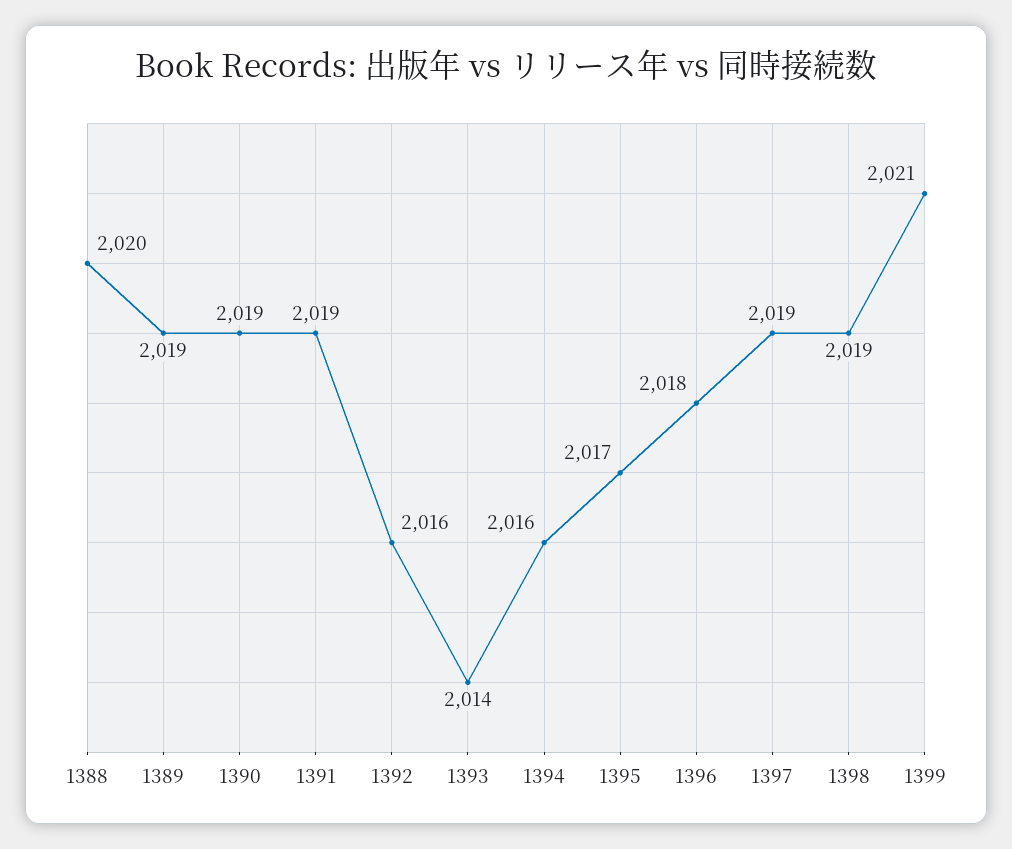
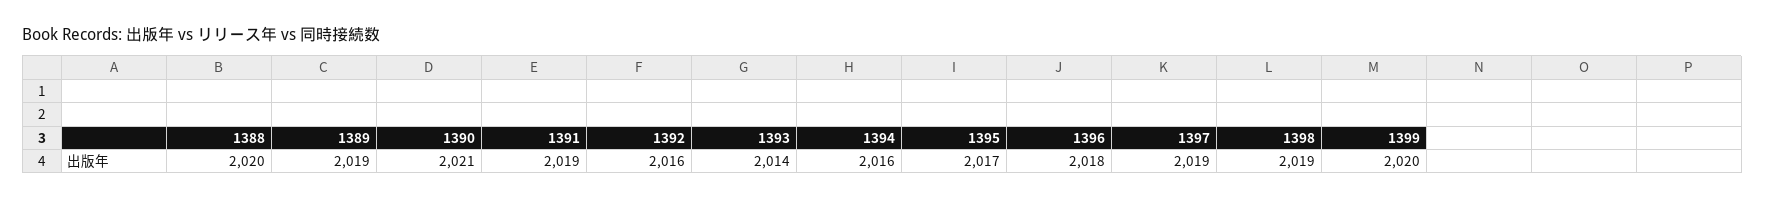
  {
    "1388": 2020,
    "1389": 2019,
-   "1390": 2019,
+   "1390": 2021,
    "1391": 2019,
    "1392": 2016,
    "1393": 2014,
    "1394": 2016,
    "1395": 2017,
    "1396": 2018,
    "1397": 2019,
    "1398": 2019,
-   "1399": 2021
+   "1399": 2020
  }

